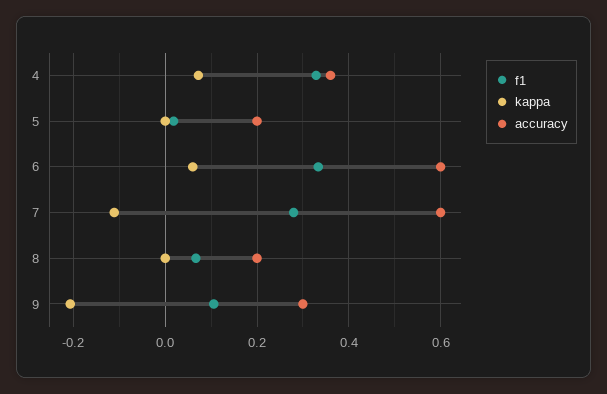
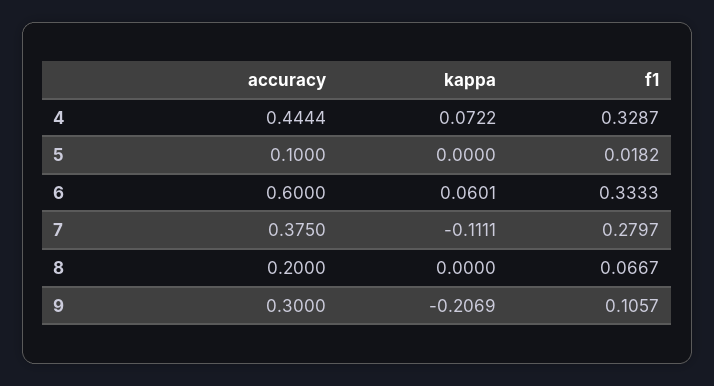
  {
    "f1": {
      "4": 0.3287,
      "5": 0.0182,
      "6": 0.3333,
      "7": 0.2797,
      "8": 0.0667,
      "9": 0.1057
    },
    "kappa": {
      "4": 0.0722,
      "5": 0,
      "6": 0.0601,
      "7": -0.1111,
      "8": 0,
      "9": -0.2069
    },
    "accuracy": {
-     "4": 0.36,
+     "4": 0.4444,
-     "5": 0.2,
+     "5": 0.1,
      "6": 0.6,
-     "7": 0.6,
+     "7": 0.375,
      "8": 0.2,
      "9": 0.3
    }
  }

